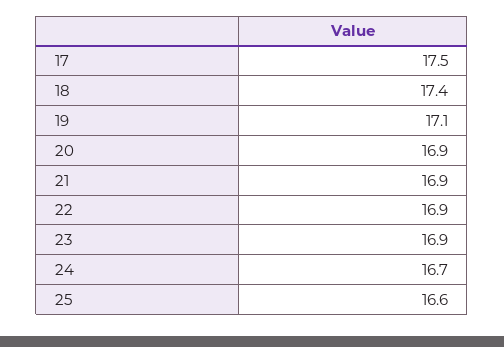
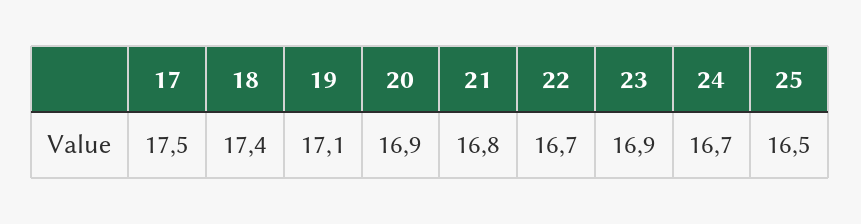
  {
    "17": 17.5,
    "18": 17.4,
    "19": 17.1,
    "20": 16.9,
-   "21": 16.9,
+   "21": 16.8,
-   "22": 16.9,
+   "22": 16.7,
    "23": 16.9,
    "24": 16.7,
-   "25": 16.6
+   "25": 16.5
  }

